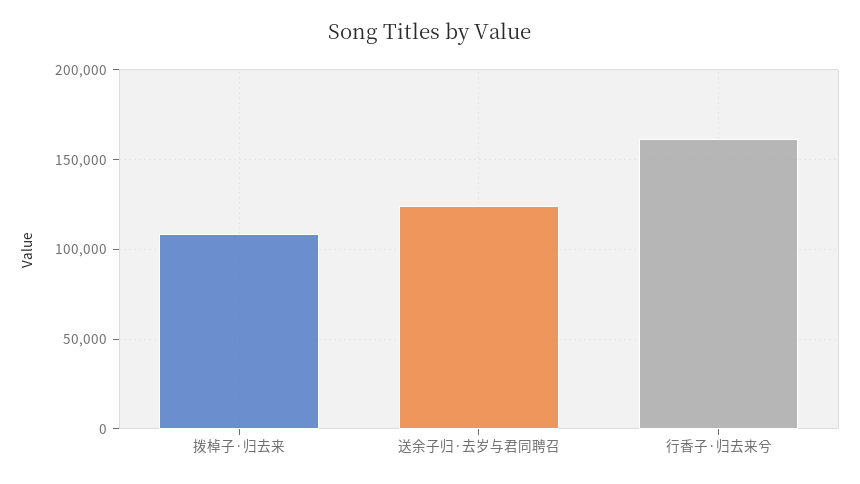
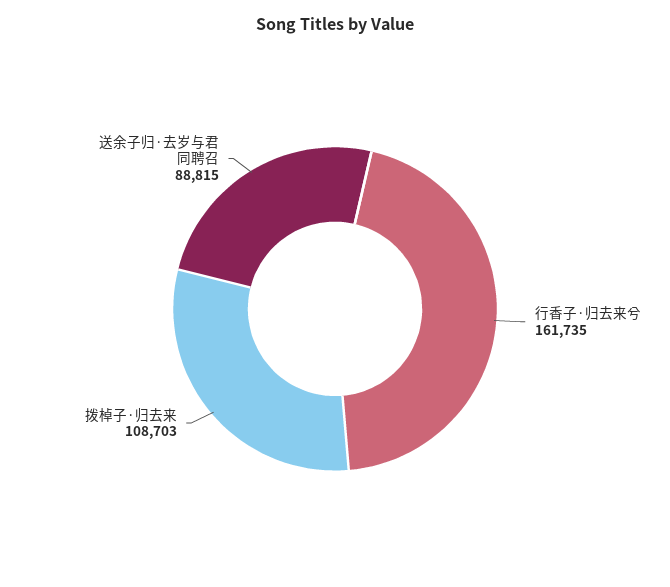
  {
    "拨棹子·归去来": 108703,
-   "送余子归·去岁与君同聘召": 125000,
+   "送余子归·去岁与君同聘召": 88815,
    "行香子·归去来兮": 161735
  }

